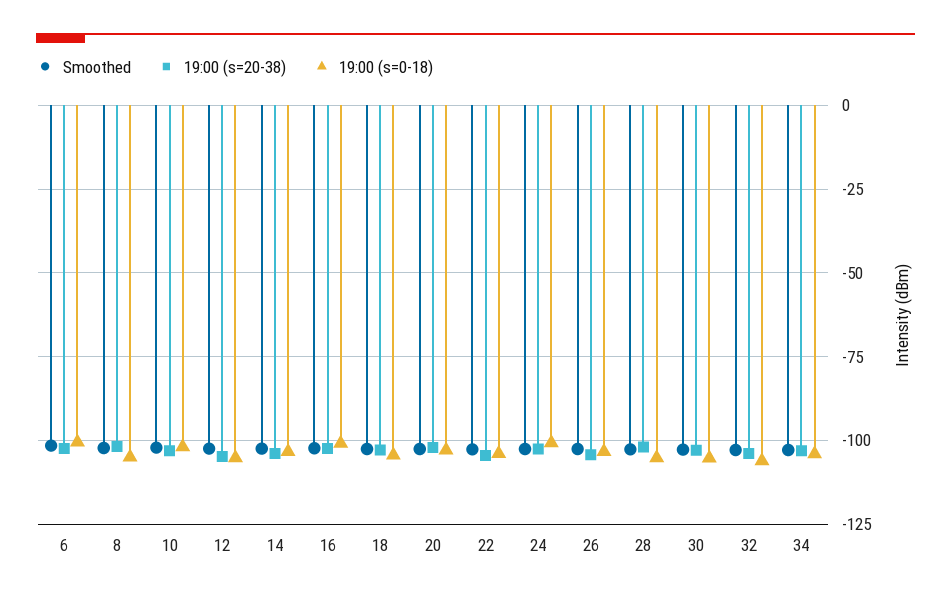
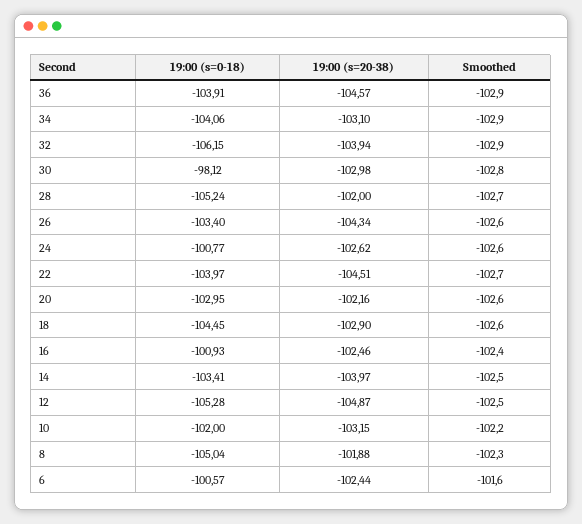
  {
    "Smoothed": {
      "6": -101.6,
      "8": -102.3,
      "10": -102.2,
      "12": -102.5,
      "14": -102.5,
      "16": -102.4,
      "18": -102.6,
      "20": -102.6,
      "22": -102.7,
      "24": -102.6,
      "26": -102.6,
      "28": -102.7,
      "30": -102.8,
      "32": -102.9,
-     "34": -102.9
+     "34": -102.9,
+     "36": -102.9
    },
    "19:00 (s=20-38)": {
      "6": -102.44,
      "8": -101.88,
      "10": -103.15,
      "12": -104.87,
      "14": -103.97,
      "16": -102.46,
      "18": -102.9,
      "20": -102.16,
      "22": -104.51,
      "24": -102.62,
      "26": -104.34,
      "28": -102,
      "30": -102.98,
      "32": -103.94,
-     "34": -103.1
+     "34": -103.1,
+     "36": -104.57
    },
    "19:00 (s=0-18)": {
      "6": -100.57,
      "8": -105.04,
      "10": -102,
      "12": -105.28,
      "14": -103.41,
      "16": -100.93,
      "18": -104.45,
      "20": -102.95,
      "22": -103.97,
      "24": -100.77,
      "26": -103.4,
      "28": -105.24,
-     "30": -105,
+     "30": -98.12,
      "32": -106.15,
-     "34": -104.06
+     "34": -104.06,
+     "36": -103.91
    }
  }

